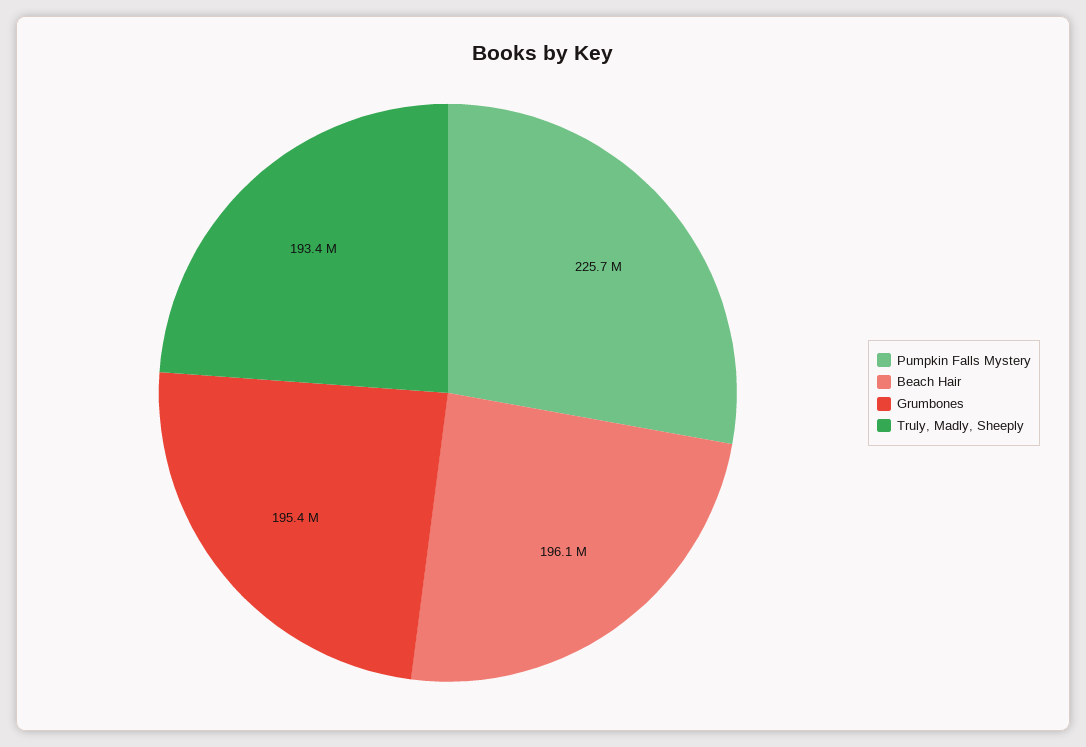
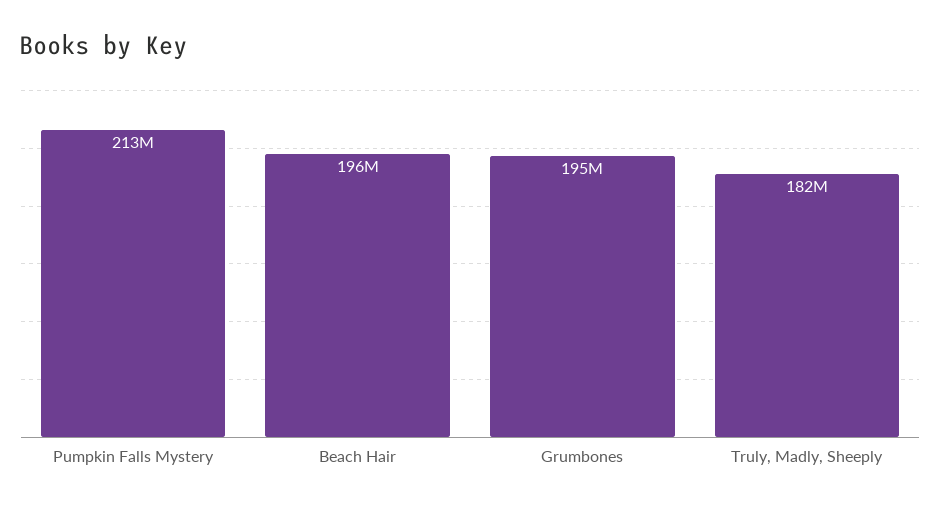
  {
-   "Pumpkin Falls Mystery": 225700000,
+   "Pumpkin Falls Mystery": 213000000,
    "Beach Hair": 196100000,
    "Grumbones": 195400000,
-   "Truly, Madly, Sheeply": 193400000
+   "Truly, Madly, Sheeply": 182000000
  }

